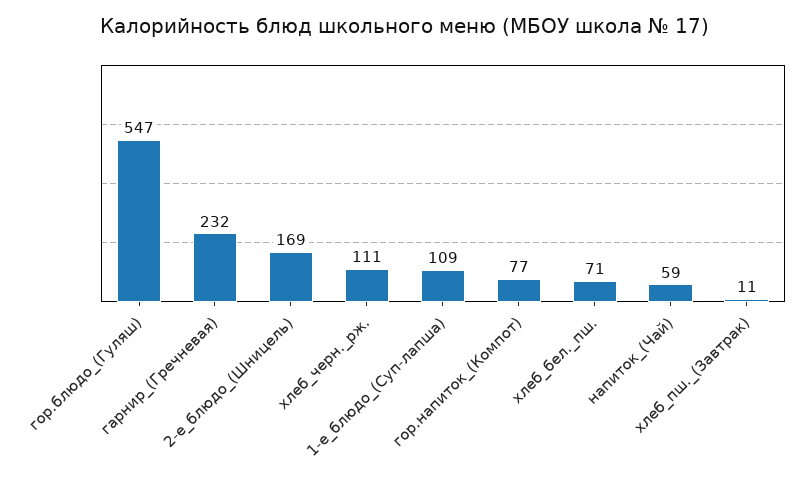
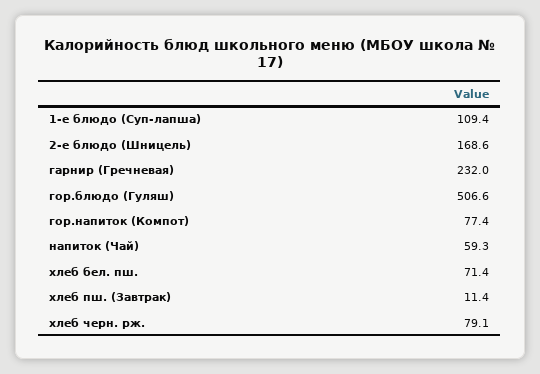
  {
-   "гор.блюдо_(Гуляш)": 547,
+   "гор.блюдо_(Гуляш)": 506.6,
    "гарнир_(Гречневая)": 232,
    "2-е_блюдо_(Шницель)": 168.6,
-   "хлеб_черн._рж.": 111,
+   "хлеб_черн._рж.": 79.1,
    "1-е_блюдо_(Суп-лапша)": 109.4,
    "гор.напиток_(Компот)": 77.4,
    "хлеб_бел._пш.": 71.4,
    "напиток_(Чай)": 59.3,
    "хлеб_пш._(Завтрак)": 11.4
  }

